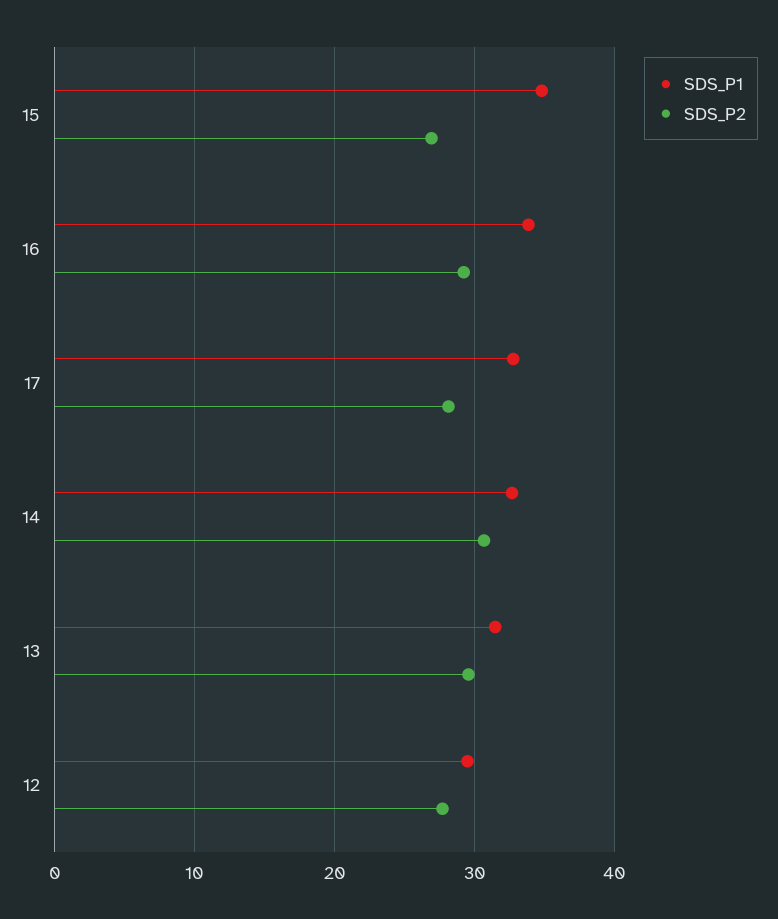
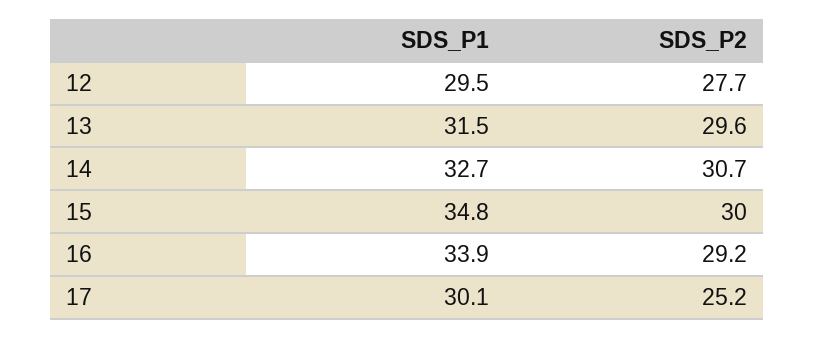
  {
    "SDS_P1": {
      "15": 34.8,
      "16": 33.9,
-     "17": 33,
+     "17": 30.1,
      "14": 32.7,
      "13": 31.5,
      "12": 29.5
    },
    "SDS_P2": {
-     "15": 27,
+     "15": 30,
      "16": 29.2,
-     "17": 28,
+     "17": 25.2,
      "14": 30.7,
      "13": 29.6,
      "12": 27.7
    }
  }

